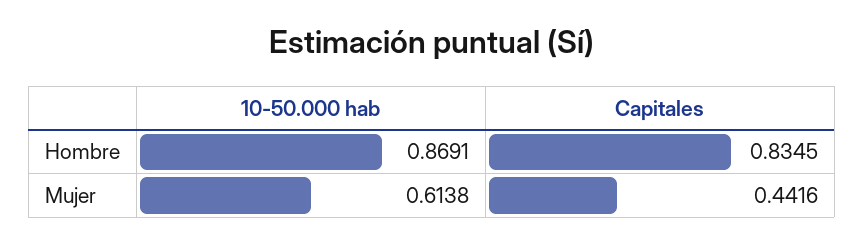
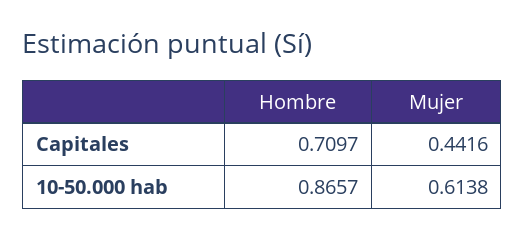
  {
    "10-50.000 hab": {
-     "Hombre": 0.8691,
+     "Hombre": 0.8657,
      "Mujer": 0.6138
    },
    "Capitales": {
-     "Hombre": 0.8345,
+     "Hombre": 0.7097,
      "Mujer": 0.4416
    }
  }

